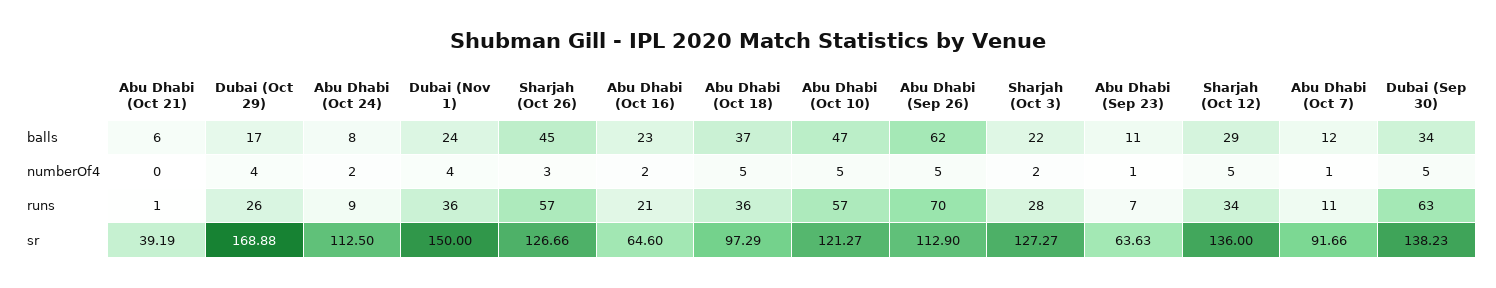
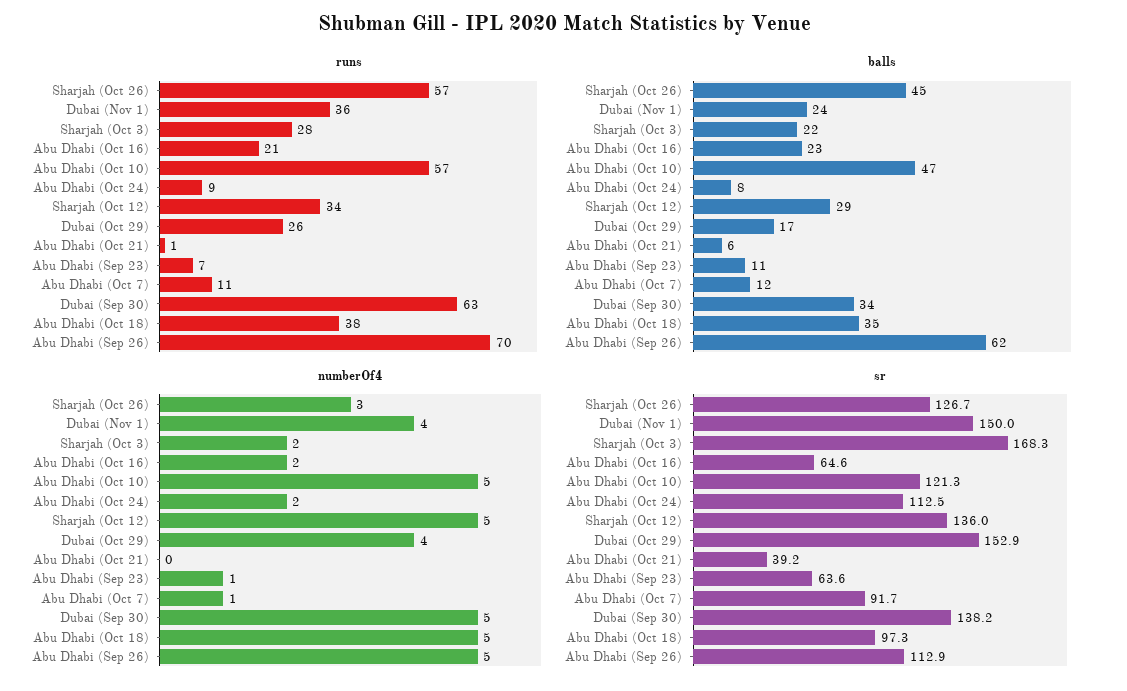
  {
    "balls": {
      "Abu Dhabi (Oct 21)": 6,
      "Dubai (Oct 29)": 17,
      "Abu Dhabi (Oct 24)": 8,
      "Dubai (Nov 1)": 24,
      "Sharjah (Oct 26)": 45,
      "Abu Dhabi (Oct 16)": 23,
-     "Abu Dhabi (Oct 18)": 37,
+     "Abu Dhabi (Oct 18)": 35,
      "Abu Dhabi (Oct 10)": 47,
      "Abu Dhabi (Sep 26)": 62,
      "Sharjah (Oct 3)": 22,
      "Abu Dhabi (Sep 23)": 11,
      "Sharjah (Oct 12)": 29,
      "Abu Dhabi (Oct 7)": 12,
      "Dubai (Sep 30)": 34
    },
    "numberOf4": {
      "Abu Dhabi (Oct 21)": 0,
      "Dubai (Oct 29)": 4,
      "Abu Dhabi (Oct 24)": 2,
      "Dubai (Nov 1)": 4,
      "Sharjah (Oct 26)": 3,
      "Abu Dhabi (Oct 16)": 2,
      "Abu Dhabi (Oct 18)": 5,
      "Abu Dhabi (Oct 10)": 5,
      "Abu Dhabi (Sep 26)": 5,
      "Sharjah (Oct 3)": 2,
      "Abu Dhabi (Sep 23)": 1,
      "Sharjah (Oct 12)": 5,
      "Abu Dhabi (Oct 7)": 1,
      "Dubai (Sep 30)": 5
    },
    "runs": {
      "Abu Dhabi (Oct 21)": 1,
      "Dubai (Oct 29)": 26,
      "Abu Dhabi (Oct 24)": 9,
      "Dubai (Nov 1)": 36,
      "Sharjah (Oct 26)": 57,
      "Abu Dhabi (Oct 16)": 21,
-     "Abu Dhabi (Oct 18)": 36,
+     "Abu Dhabi (Oct 18)": 38,
      "Abu Dhabi (Oct 10)": 57,
      "Abu Dhabi (Sep 26)": 70,
      "Sharjah (Oct 3)": 28,
      "Abu Dhabi (Sep 23)": 7,
      "Sharjah (Oct 12)": 34,
      "Abu Dhabi (Oct 7)": 11,
      "Dubai (Sep 30)": 63
    },
    "sr": {
      "Abu Dhabi (Oct 21)": 39.19,
-     "Dubai (Oct 29)": 168.88,
+     "Dubai (Oct 29)": 152.9,
      "Abu Dhabi (Oct 24)": 112.5,
      "Dubai (Nov 1)": 150,
      "Sharjah (Oct 26)": 126.66,
      "Abu Dhabi (Oct 16)": 64.6,
      "Abu Dhabi (Oct 18)": 97.29,
      "Abu Dhabi (Oct 10)": 121.27,
      "Abu Dhabi (Sep 26)": 112.9,
-     "Sharjah (Oct 3)": 127.27,
+     "Sharjah (Oct 3)": 168.3,
      "Abu Dhabi (Sep 23)": 63.63,
      "Sharjah (Oct 12)": 136,
      "Abu Dhabi (Oct 7)": 91.66,
      "Dubai (Sep 30)": 138.23
    }
  }

